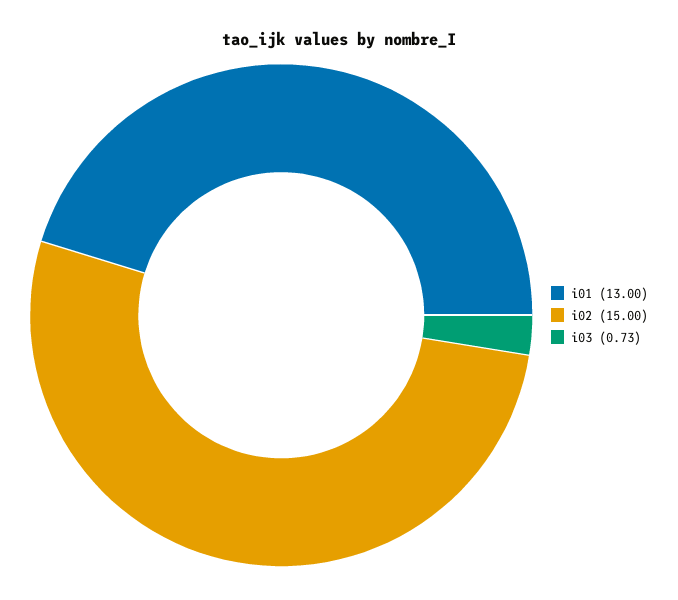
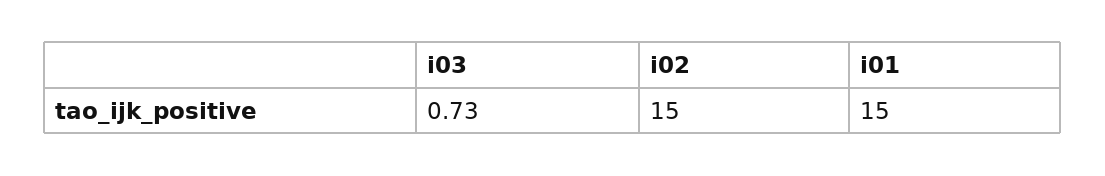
  {
-   "i01": 13,
+   "i01": 15,
    "i02": 15,
    "i03": 0.73
  }

